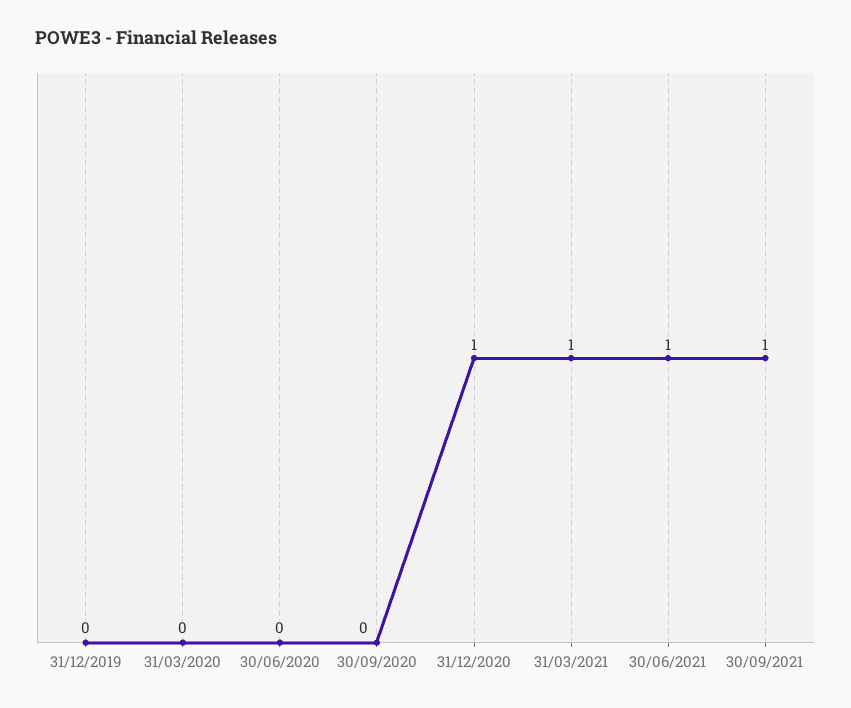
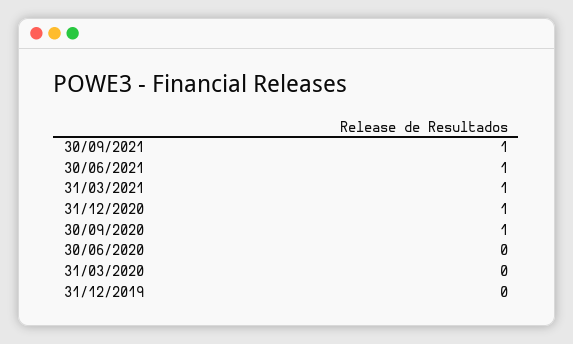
  {
    "31/12/2019": 0,
    "31/03/2020": 0,
    "30/06/2020": 0,
-   "30/09/2020": 0,
+   "30/09/2020": 1,
    "31/12/2020": 1,
    "31/03/2021": 1,
    "30/06/2021": 1,
    "30/09/2021": 1
  }

